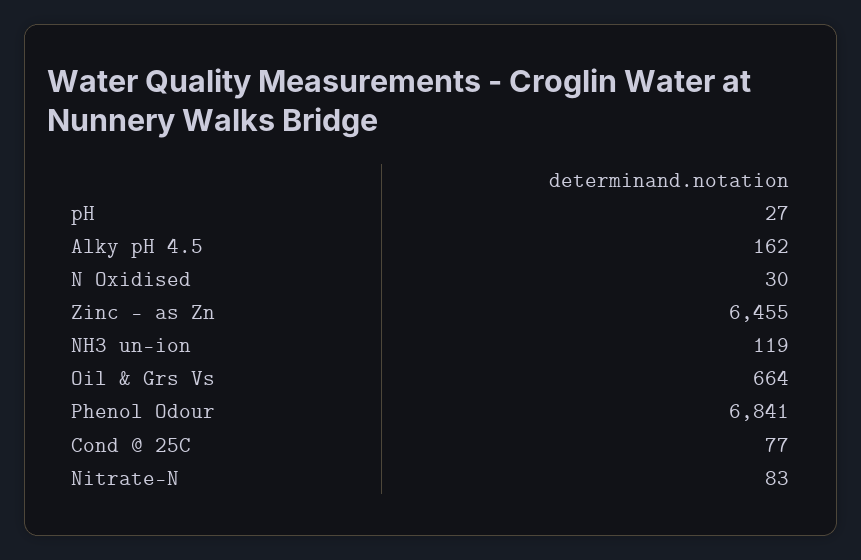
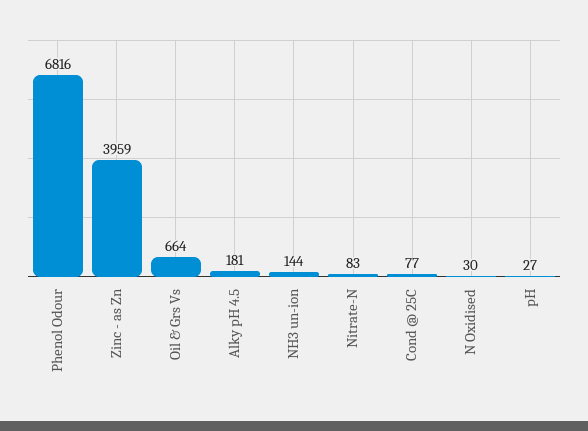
  {
    "pH": 27,
-   "Alky pH 4.5": 162,
+   "Alky pH 4.5": 181,
    "N Oxidised": 30,
-   "Zinc - as Zn": 6455,
+   "Zinc - as Zn": 3959,
-   "NH3 un-ion": 119,
+   "NH3 un-ion": 144,
    "Oil & Grs Vs": 664,
-   "Phenol Odour": 6841,
+   "Phenol Odour": 6816,
    "Cond @ 25C": 77,
    "Nitrate-N": 83
  }

